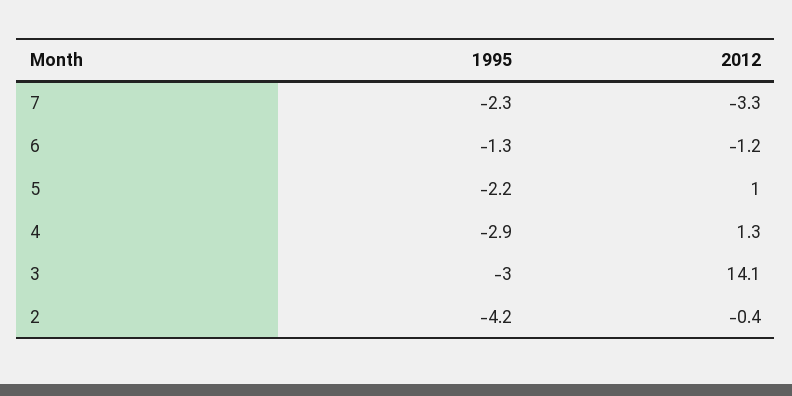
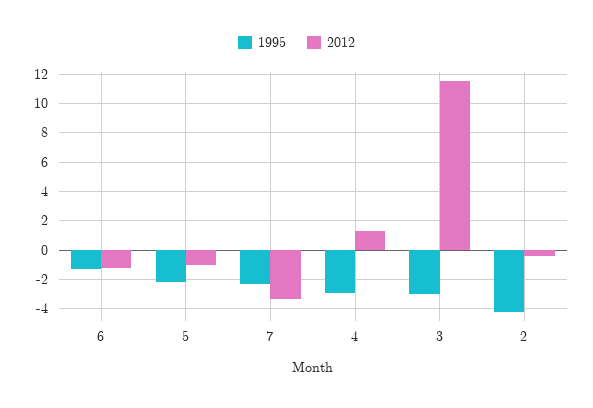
  {
    "1995": {
      "7": -2.3,
      "6": -1.3,
      "5": -2.2,
      "4": -2.9,
      "3": -3,
      "2": -4.2
    },
    "2012": {
      "7": -3.3,
      "6": -1.2,
-     "5": 1,
+     "5": -1,
      "4": 1.3,
-     "3": 14.1,
+     "3": 11.5,
      "2": -0.4
    }
  }

